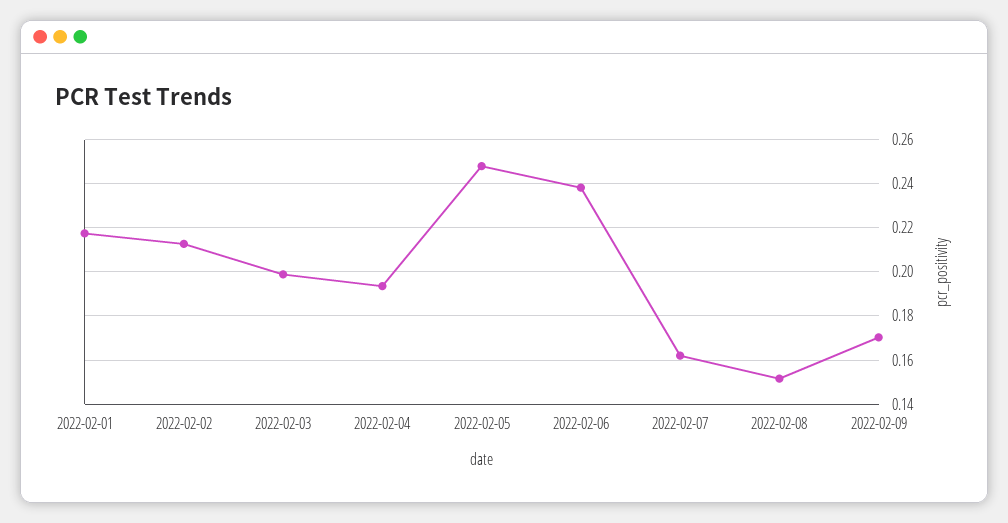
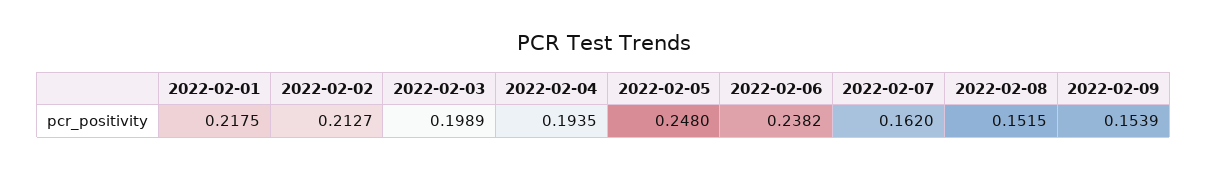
  {
    "2022-02-01": 0.2175,
    "2022-02-02": 0.2127,
    "2022-02-03": 0.1989,
    "2022-02-04": 0.1935,
    "2022-02-05": 0.248,
    "2022-02-06": 0.2382,
    "2022-02-07": 0.162,
    "2022-02-08": 0.1515,
-   "2022-02-09": 0.17
+   "2022-02-09": 0.1539
  }

